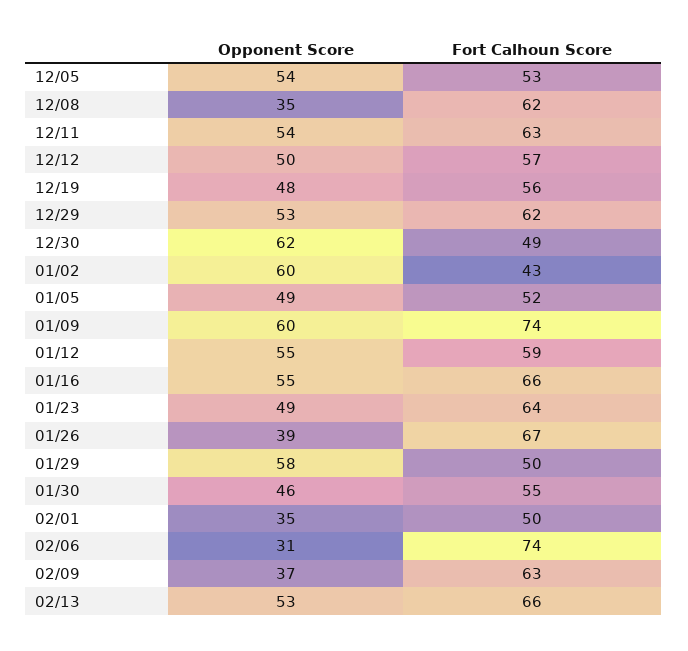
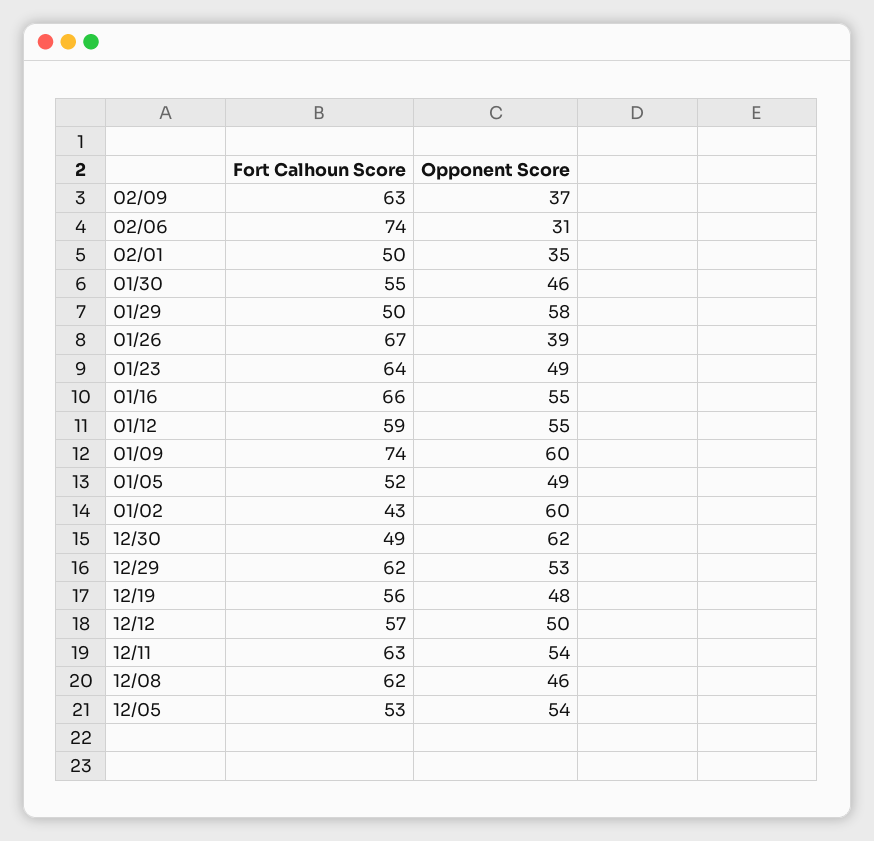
  {
    "Opponent Score": {
      "12/05": 54,
-     "12/08": 35,
+     "12/08": 46,
      "12/11": 54,
      "12/12": 50,
      "12/19": 48,
      "12/29": 53,
      "12/30": 62,
      "01/02": 60,
      "01/05": 49,
      "01/09": 60,
      "01/12": 55,
      "01/16": 55,
      "01/23": 49,
      "01/26": 39,
      "01/29": 58,
      "01/30": 46,
      "02/01": 35,
      "02/06": 31,
-     "02/09": 37,
+     "02/09": 37
-     "02/13": 53
    },
    "Fort Calhoun Score": {
      "12/05": 53,
      "12/08": 62,
      "12/11": 63,
      "12/12": 57,
      "12/19": 56,
      "12/29": 62,
      "12/30": 49,
      "01/02": 43,
      "01/05": 52,
      "01/09": 74,
      "01/12": 59,
      "01/16": 66,
      "01/23": 64,
      "01/26": 67,
      "01/29": 50,
      "01/30": 55,
      "02/01": 50,
      "02/06": 74,
-     "02/09": 63,
+     "02/09": 63
-     "02/13": 66
    }
  }

